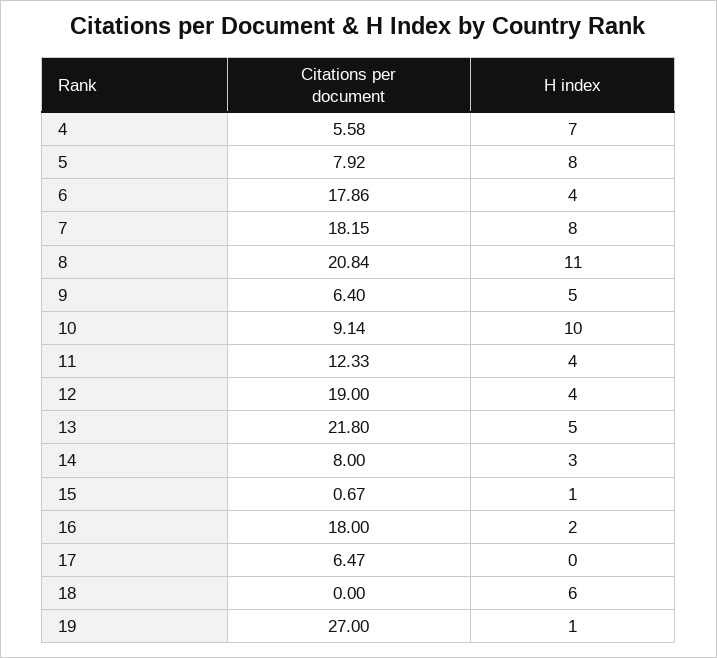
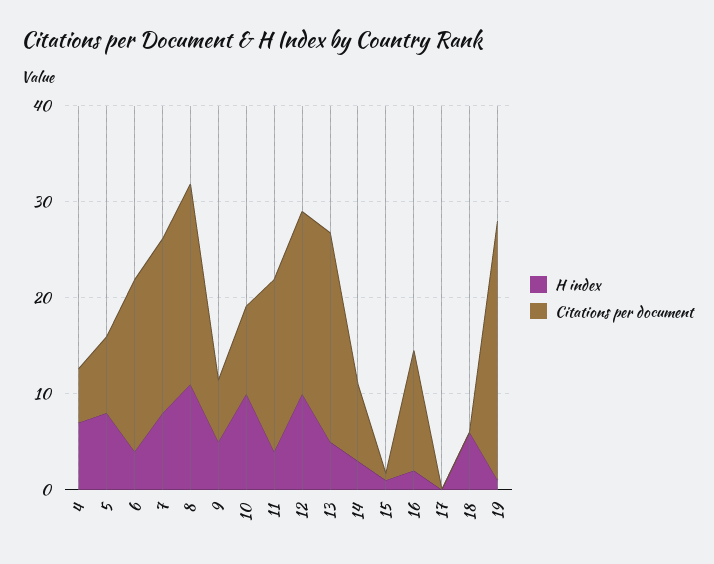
  {
    "Citations per document": {
      "4": 5.58,
      "5": 7.92,
      "6": 17.86,
      "7": 18.15,
      "8": 20.84,
      "9": 6.4,
      "10": 9.14,
-     "11": 12.33,
+     "11": 18,
      "12": 19,
      "13": 21.8,
      "14": 8,
      "15": 0.67,
-     "16": 18,
+     "16": 12,
-     "17": 6.47,
+     "17": 0,
      "18": 0,
      "19": 27
    },
    "H index": {
      "4": 7,
      "5": 8,
      "6": 4,
      "7": 8,
      "8": 11,
      "9": 5,
      "10": 10,
      "11": 4,
-     "12": 4,
+     "12": 10,
      "13": 5,
      "14": 3,
      "15": 1,
      "16": 2,
      "17": 0,
      "18": 6,
      "19": 1
    }
  }

